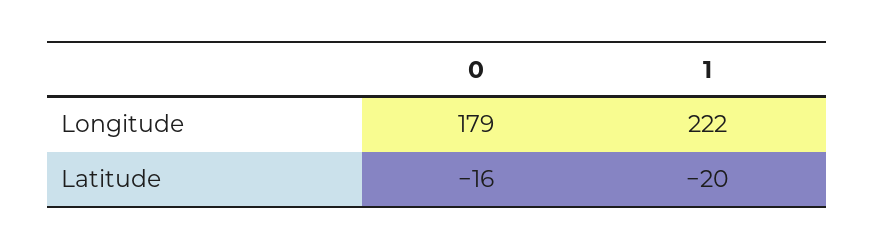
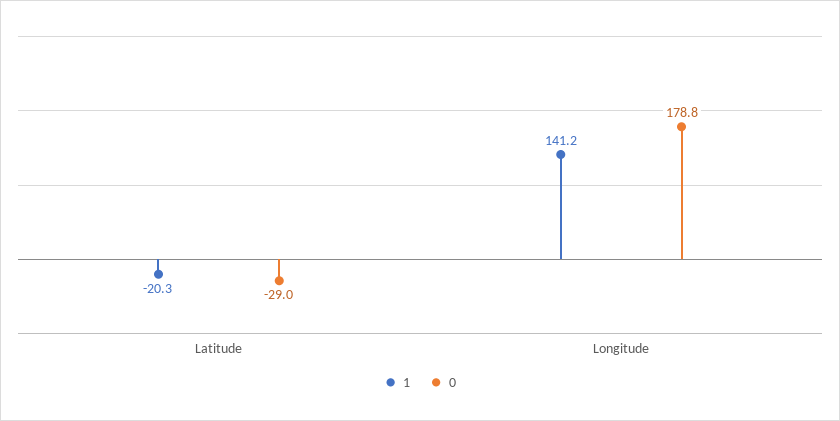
  {
    "0": {
      "Longitude": 178.8,
-     "Latitude": -16
+     "Latitude": -29
    },
    "1": {
-     "Longitude": 222,
+     "Longitude": 141.2,
      "Latitude": -20.3
    }
  }

